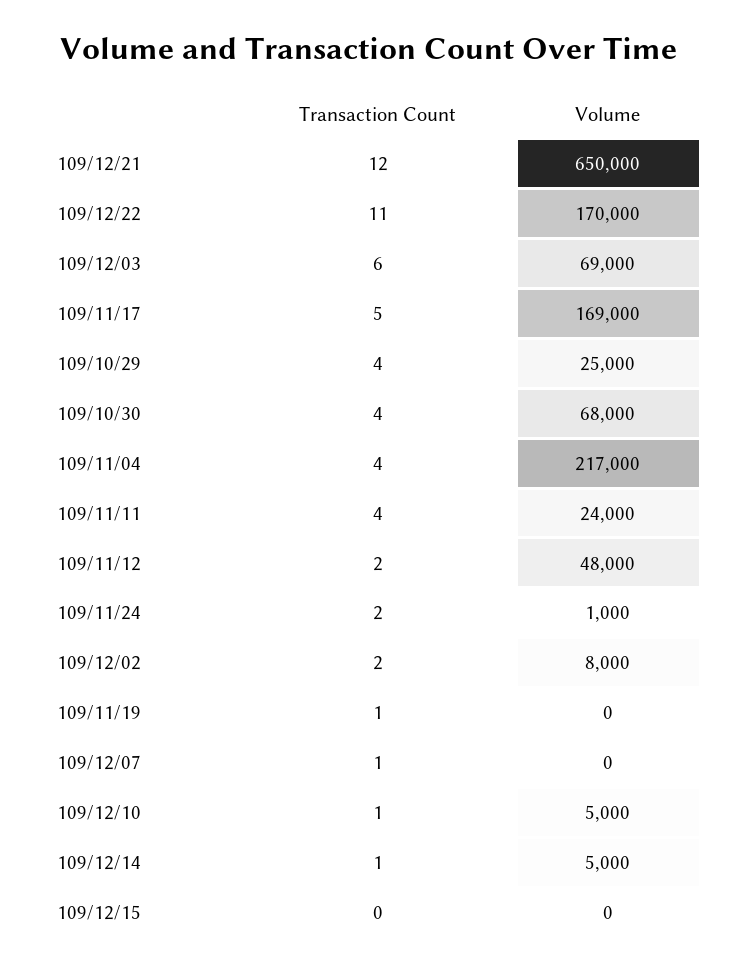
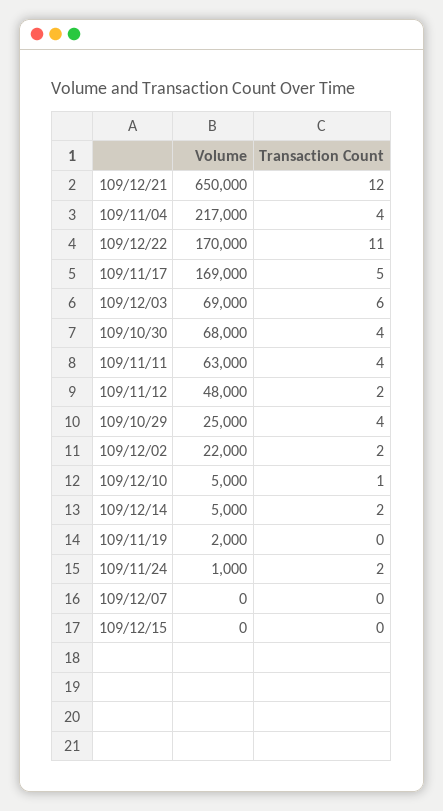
  {
    "Transaction Count": {
      "109/12/21": 12,
      "109/12/22": 11,
      "109/12/03": 6,
      "109/11/17": 5,
      "109/10/29": 4,
      "109/10/30": 4,
      "109/11/04": 4,
      "109/11/11": 4,
      "109/11/12": 2,
      "109/11/24": 2,
      "109/12/02": 2,
-     "109/11/19": 1,
+     "109/11/19": 0,
-     "109/12/07": 1,
+     "109/12/07": 0,
      "109/12/10": 1,
-     "109/12/14": 1,
+     "109/12/14": 2,
      "109/12/15": 0
    },
    "Volume": {
      "109/12/21": 650000,
      "109/12/22": 170000,
      "109/12/03": 69000,
      "109/11/17": 169000,
      "109/10/29": 25000,
      "109/10/30": 68000,
      "109/11/04": 217000,
-     "109/11/11": 24000,
+     "109/11/11": 63000,
      "109/11/12": 48000,
      "109/11/24": 1000,
-     "109/12/02": 8000,
+     "109/12/02": 22000,
-     "109/11/19": 0,
+     "109/11/19": 2000,
      "109/12/07": 0,
      "109/12/10": 5000,
      "109/12/14": 5000,
      "109/12/15": 0
    }
  }

